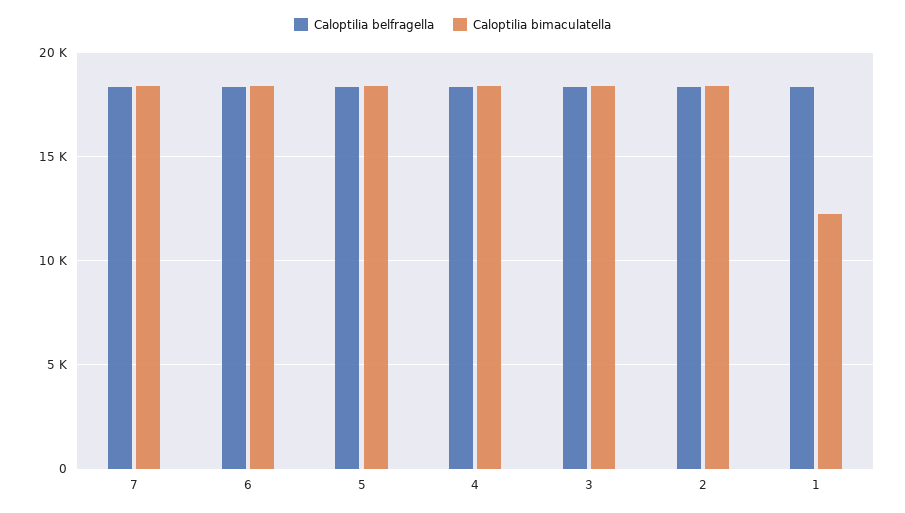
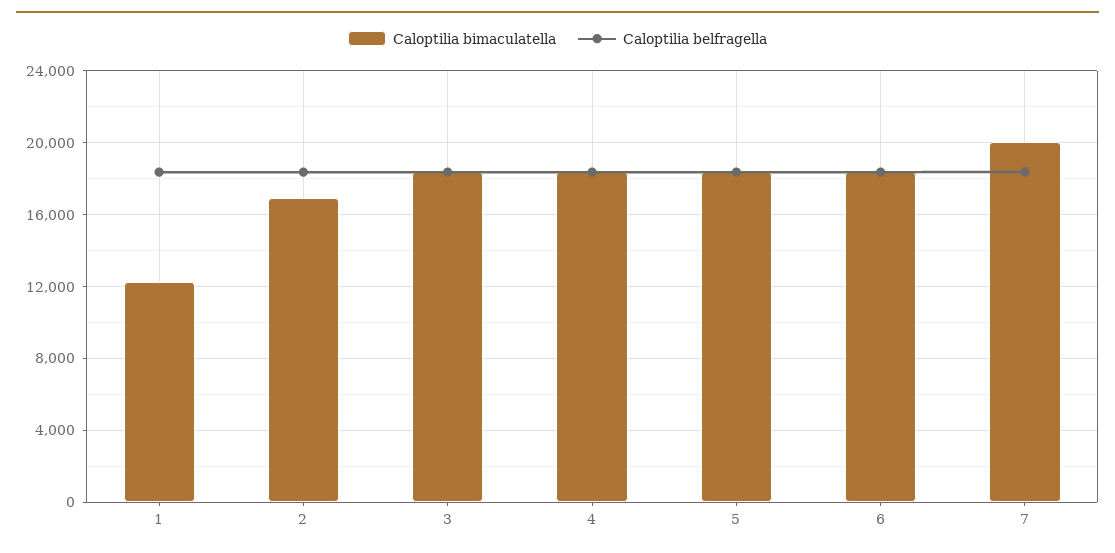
  {
    "Caloptilia belfragella": {
      "7": 18500,
      "6": 18500,
      "5": 18500,
      "4": 18500,
      "3": 18500,
      "2": 18500,
      "1": 18500
    },
    "Caloptilia bimaculatella": {
-     "7": 18500,
+     "7": 20000,
      "6": 18500,
      "5": 18500,
      "4": 18500,
      "3": 18500,
-     "2": 18500,
+     "2": 17000,
      "1": 12500
    }
  }

